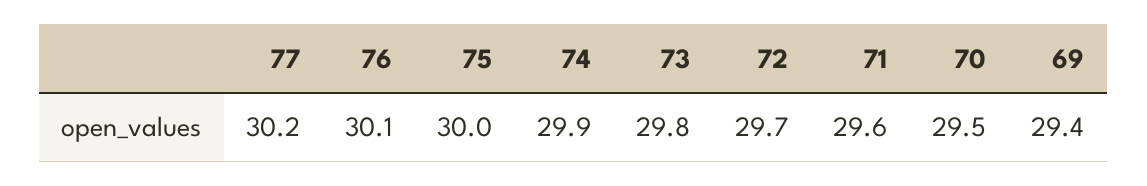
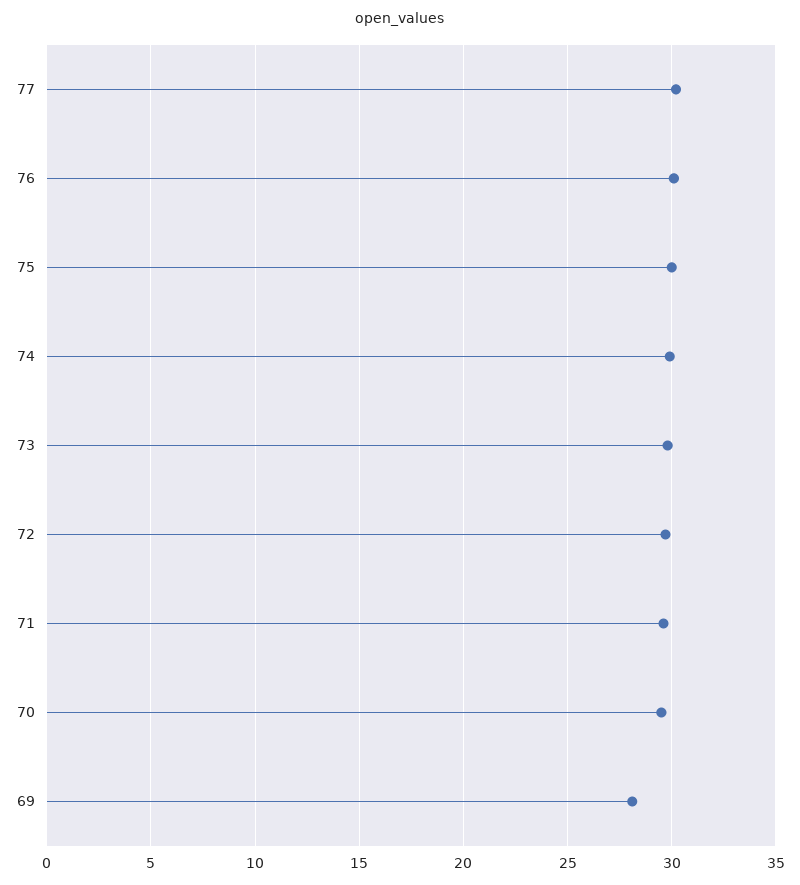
  {
    "77": 30.2,
    "76": 30.1,
    "75": 30,
    "74": 29.9,
    "73": 29.8,
    "72": 29.7,
    "71": 29.6,
    "70": 29.5,
-   "69": 29.4
+   "69": 28
  }

